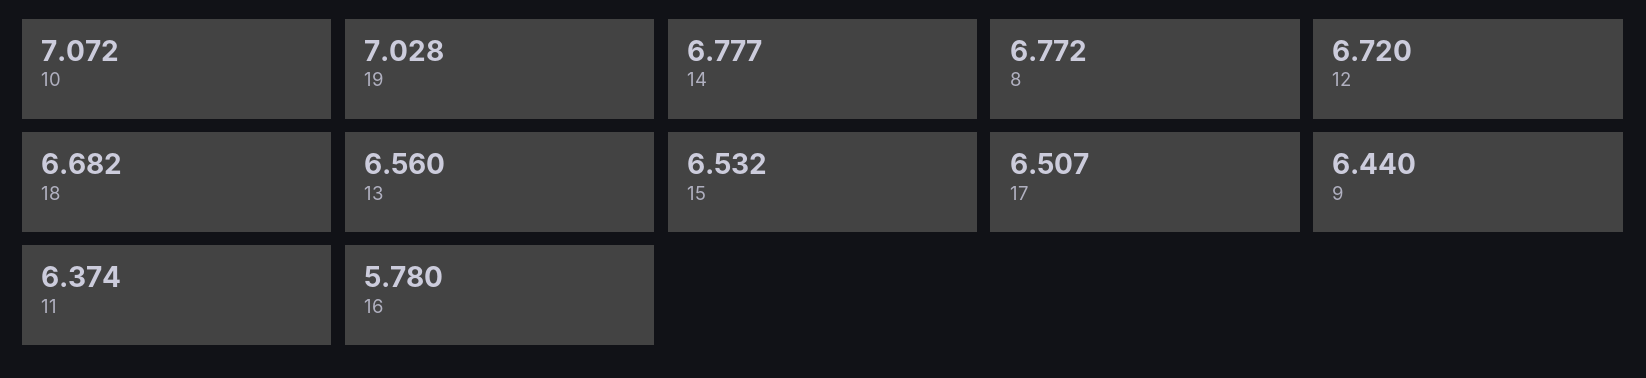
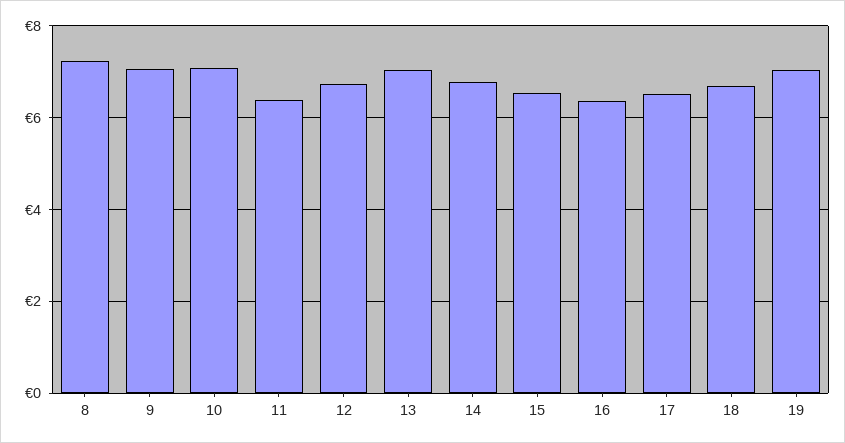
  {
    "10": 7.072,
    "19": 7.028,
    "14": 6.777,
-   "8": 6.772,
+   "8": 7.2,
    "12": 6.72,
    "18": 6.682,
-   "13": 6.56,
+   "13": 7,
    "15": 6.532,
    "17": 6.507,
-   "9": 6.44,
+   "9": 7,
    "11": 6.374,
-   "16": 5.78
+   "16": 6.4
  }

